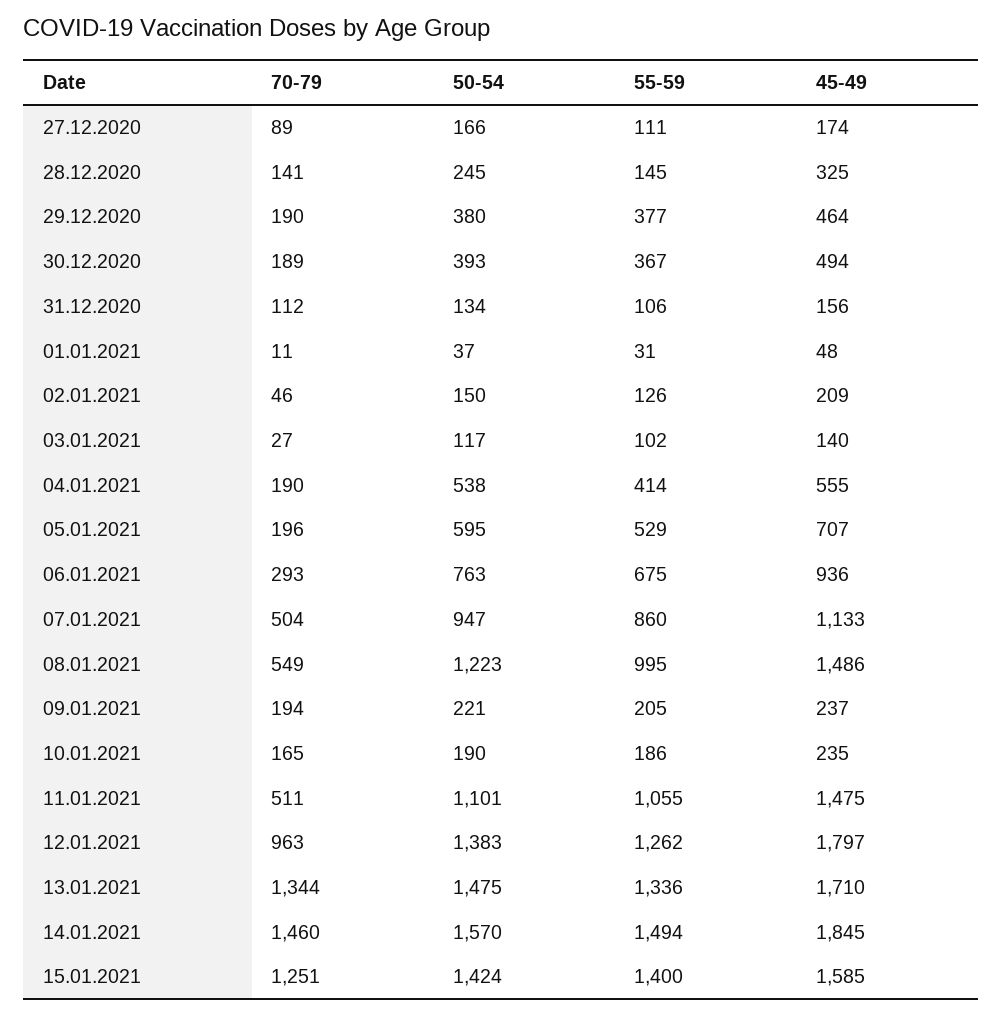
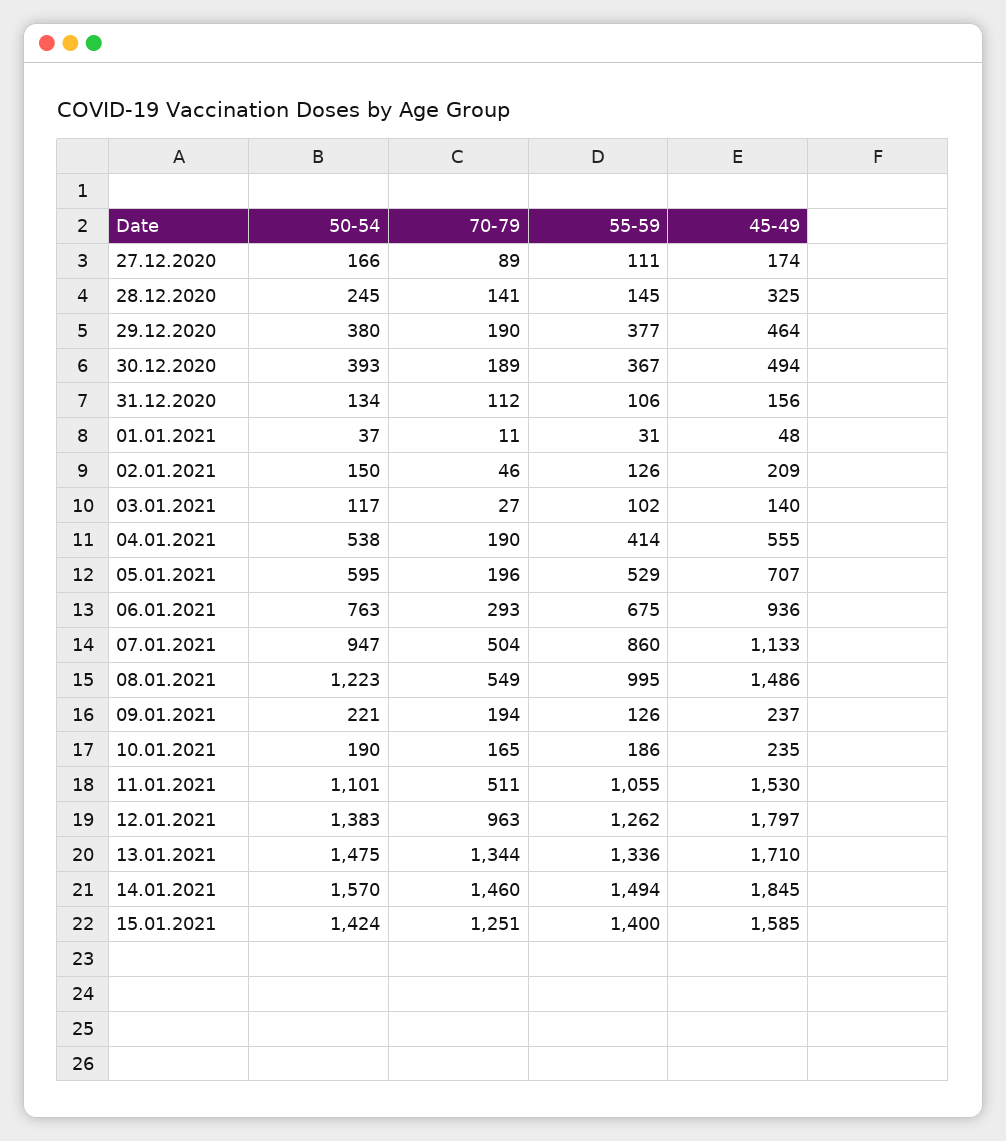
  {
    "70-79": {
      "27.12.2020": 89,
      "28.12.2020": 141,
      "29.12.2020": 190,
      "30.12.2020": 189,
      "31.12.2020": 112,
      "01.01.2021": 11,
      "02.01.2021": 46,
      "03.01.2021": 27,
      "04.01.2021": 190,
      "05.01.2021": 196,
      "06.01.2021": 293,
      "07.01.2021": 504,
      "08.01.2021": 549,
      "09.01.2021": 194,
      "10.01.2021": 165,
      "11.01.2021": 511,
      "12.01.2021": 963,
      "13.01.2021": 1344,
      "14.01.2021": 1460,
      "15.01.2021": 1251
    },
    "50-54": {
      "27.12.2020": 166,
      "28.12.2020": 245,
      "29.12.2020": 380,
      "30.12.2020": 393,
      "31.12.2020": 134,
      "01.01.2021": 37,
      "02.01.2021": 150,
      "03.01.2021": 117,
      "04.01.2021": 538,
      "05.01.2021": 595,
      "06.01.2021": 763,
      "07.01.2021": 947,
      "08.01.2021": 1223,
      "09.01.2021": 221,
      "10.01.2021": 190,
      "11.01.2021": 1101,
      "12.01.2021": 1383,
      "13.01.2021": 1475,
      "14.01.2021": 1570,
      "15.01.2021": 1424
    },
    "55-59": {
      "27.12.2020": 111,
      "28.12.2020": 145,
      "29.12.2020": 377,
      "30.12.2020": 367,
      "31.12.2020": 106,
      "01.01.2021": 31,
      "02.01.2021": 126,
      "03.01.2021": 102,
      "04.01.2021": 414,
      "05.01.2021": 529,
      "06.01.2021": 675,
      "07.01.2021": 860,
      "08.01.2021": 995,
-     "09.01.2021": 205,
+     "09.01.2021": 126,
      "10.01.2021": 186,
      "11.01.2021": 1055,
      "12.01.2021": 1262,
      "13.01.2021": 1336,
      "14.01.2021": 1494,
      "15.01.2021": 1400
    },
    "45-49": {
      "27.12.2020": 174,
      "28.12.2020": 325,
      "29.12.2020": 464,
      "30.12.2020": 494,
      "31.12.2020": 156,
      "01.01.2021": 48,
      "02.01.2021": 209,
      "03.01.2021": 140,
      "04.01.2021": 555,
      "05.01.2021": 707,
      "06.01.2021": 936,
      "07.01.2021": 1133,
      "08.01.2021": 1486,
      "09.01.2021": 237,
      "10.01.2021": 235,
-     "11.01.2021": 1475,
+     "11.01.2021": 1530,
      "12.01.2021": 1797,
      "13.01.2021": 1710,
      "14.01.2021": 1845,
      "15.01.2021": 1585
    }
  }

